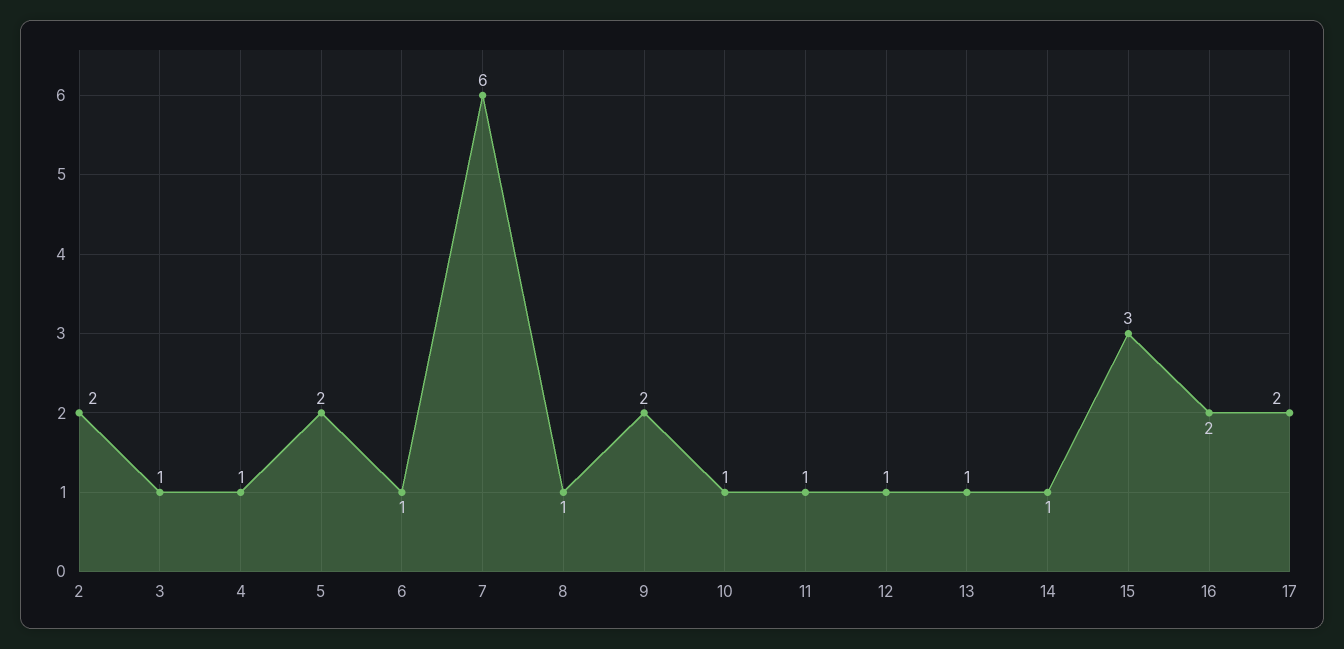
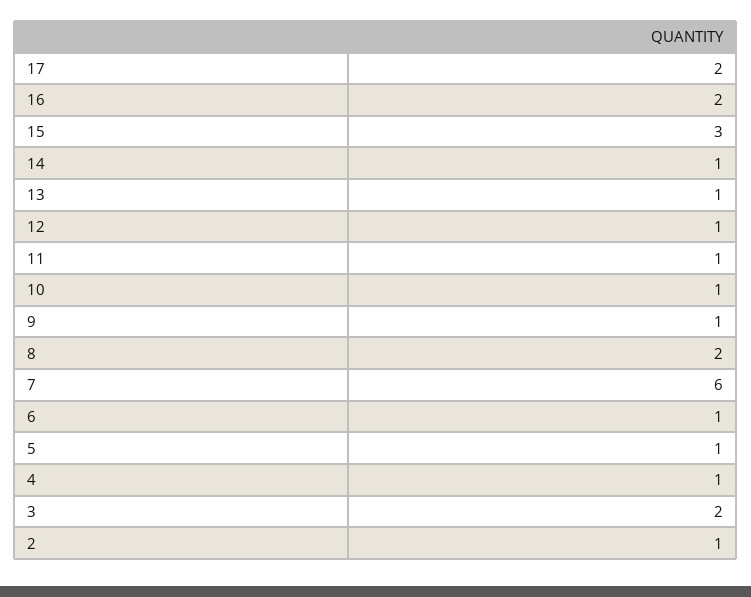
  {
-   "2": 2,
+   "2": 1,
-   "3": 1,
+   "3": 2,
    "4": 1,
-   "5": 2,
+   "5": 1,
    "6": 1,
    "7": 6,
-   "8": 1,
+   "8": 2,
-   "9": 2,
+   "9": 1,
    "10": 1,
    "11": 1,
    "12": 1,
    "13": 1,
    "14": 1,
    "15": 3,
    "16": 2,
    "17": 2
  }

